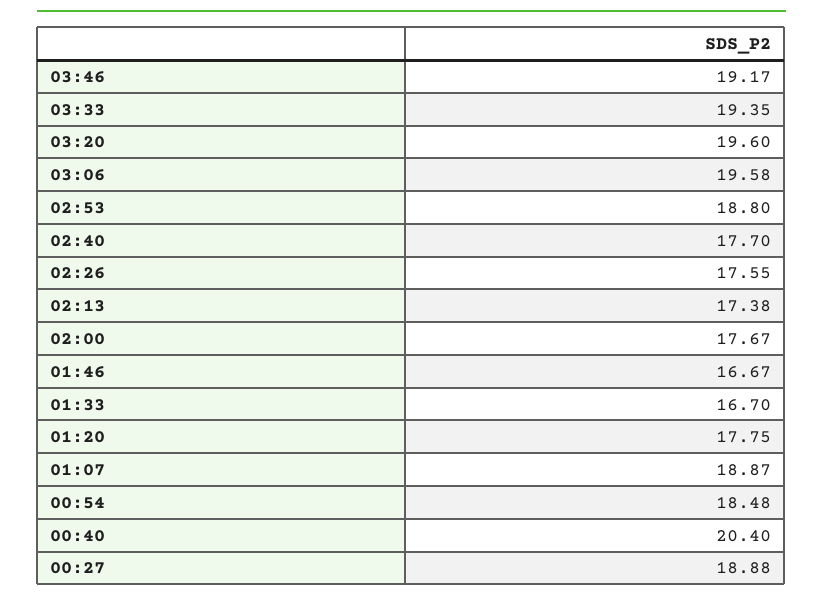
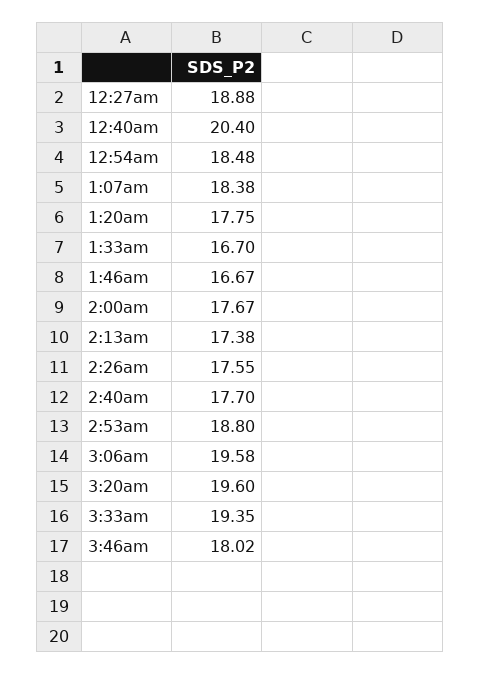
  {
-   "03:46": 19.17,
+   "03:46": 18.02,
    "03:33": 19.35,
    "03:20": 19.6,
    "03:06": 19.58,
    "02:53": 18.8,
    "02:40": 17.7,
    "02:26": 17.55,
    "02:13": 17.38,
    "02:00": 17.67,
    "01:46": 16.67,
    "01:33": 16.7,
    "01:20": 17.75,
-   "01:07": 18.87,
+   "01:07": 18.38,
    "00:54": 18.48,
    "00:40": 20.4,
    "00:27": 18.88
  }

